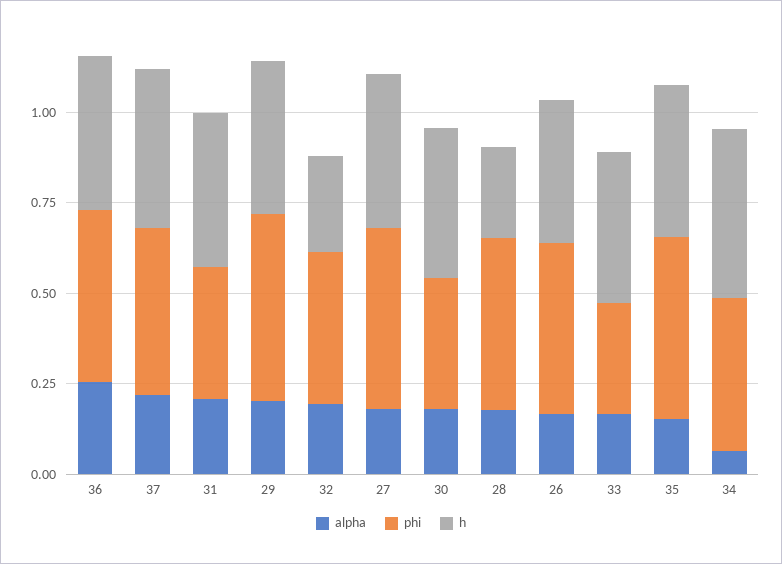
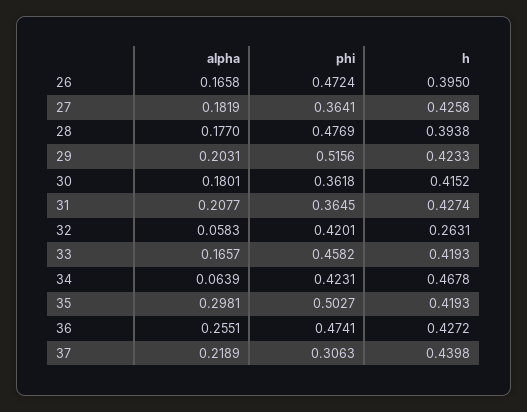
  {
    "alpha": {
      "36": 0.2551,
      "37": 0.2189,
      "31": 0.2077,
      "29": 0.2031,
-     "32": 0.2,
+     "32": 0.0583,
      "27": 0.1819,
      "30": 0.1801,
      "28": 0.177,
      "26": 0.1658,
      "33": 0.1657,
-     "35": 0.15,
+     "35": 0.2981,
      "34": 0.0639
    },
    "phi": {
      "36": 0.4741,
-     "37": 0.45,
+     "37": 0.3063,
      "31": 0.3645,
      "29": 0.5156,
      "32": 0.4201,
-     "27": 0.5,
+     "27": 0.3641,
      "30": 0.3618,
      "28": 0.4769,
      "26": 0.4724,
-     "33": 0.3,
+     "33": 0.4582,
      "35": 0.5027,
      "34": 0.4231
    },
    "h": {
      "36": 0.4272,
      "37": 0.4398,
      "31": 0.4274,
      "29": 0.4233,
      "32": 0.2631,
      "27": 0.4258,
      "30": 0.4152,
-     "28": 0.25,
+     "28": 0.3938,
      "26": 0.395,
      "33": 0.4193,
      "35": 0.4193,
      "34": 0.4678
    }
  }

